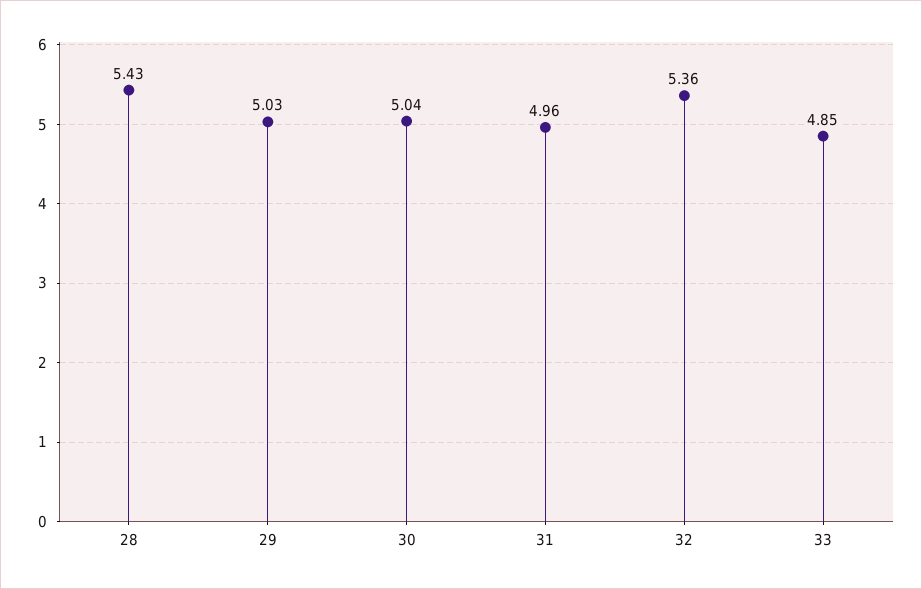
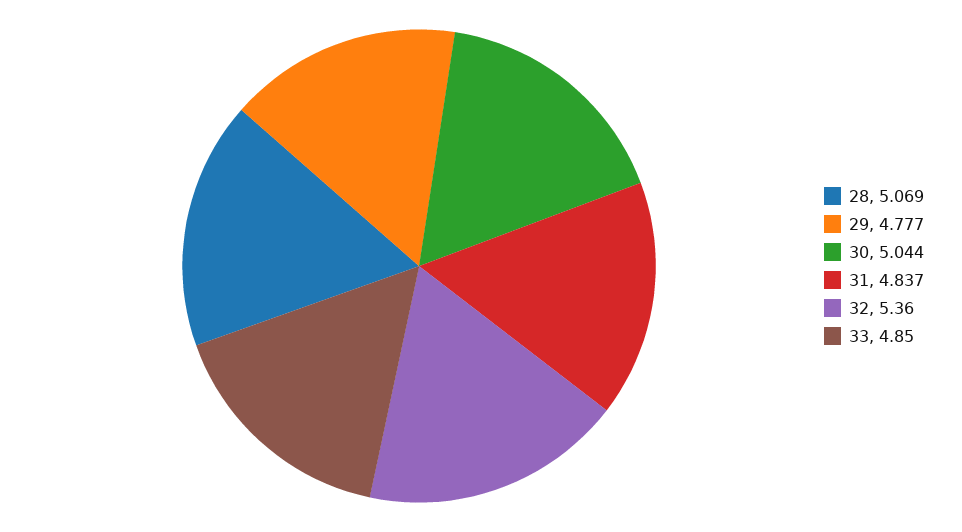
  {
-   "28": 5.43,
+   "28": 5.069,
-   "29": 5.03,
+   "29": 4.777,
    "30": 5.044,
-   "31": 4.96,
+   "31": 4.837,
    "32": 5.36,
    "33": 4.85
  }

